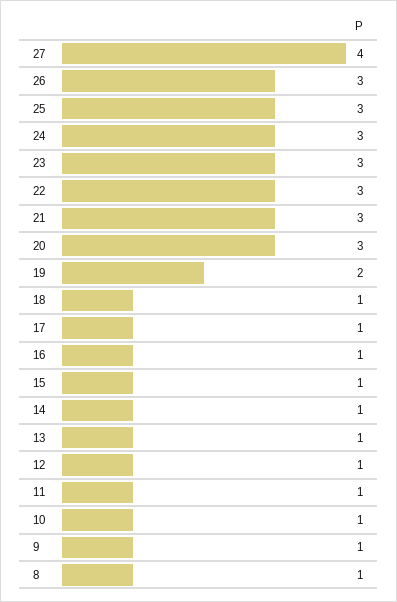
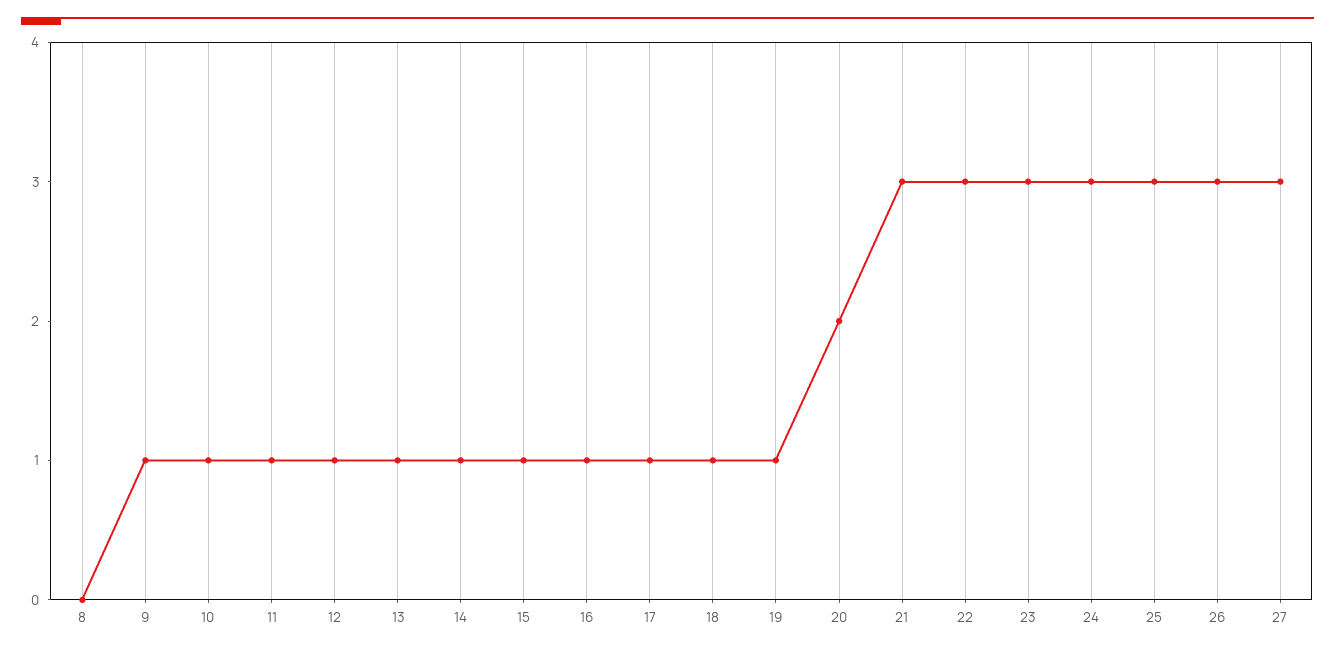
  {
-   "27": 4,
+   "27": 3,
    "26": 3,
    "25": 3,
    "24": 3,
    "23": 3,
    "22": 3,
    "21": 3,
-   "20": 3,
+   "20": 2,
-   "19": 2,
+   "19": 1,
    "18": 1,
    "17": 1,
    "16": 1,
    "15": 1,
    "14": 1,
    "13": 1,
    "12": 1,
    "11": 1,
    "10": 1,
    "9": 1,
-   "8": 1
+   "8": 0
  }

